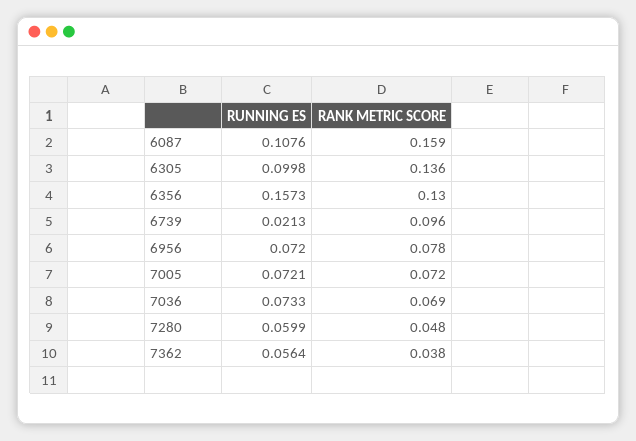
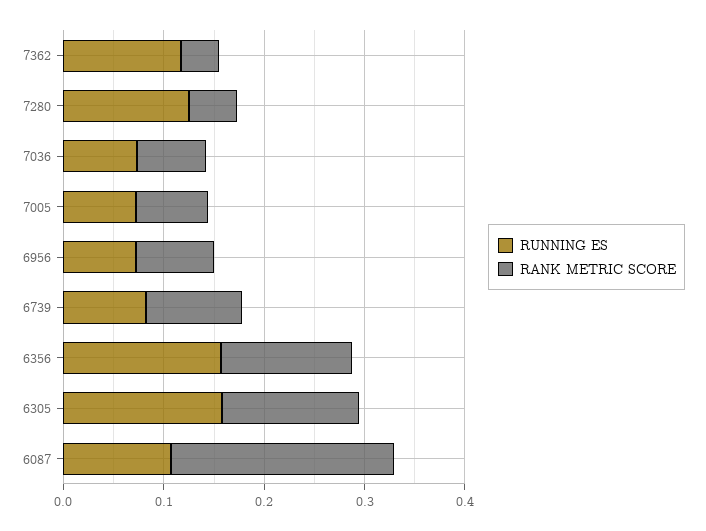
  {
    "RUNNING ES": {
      "6087": 0.1076,
-     "6305": 0.0998,
+     "6305": 0.16,
      "6356": 0.1573,
-     "6739": 0.0213,
+     "6739": 0.08,
      "6956": 0.072,
      "7005": 0.0721,
      "7036": 0.0733,
-     "7280": 0.0599,
+     "7280": 0.12,
-     "7362": 0.0564
+     "7362": 0.12
    },
    "RANK METRIC SCORE": {
-     "6087": 0.159,
+     "6087": 0.22,
      "6305": 0.136,
      "6356": 0.13,
      "6739": 0.096,
      "6956": 0.078,
      "7005": 0.072,
      "7036": 0.069,
      "7280": 0.048,
      "7362": 0.038
    }
  }

